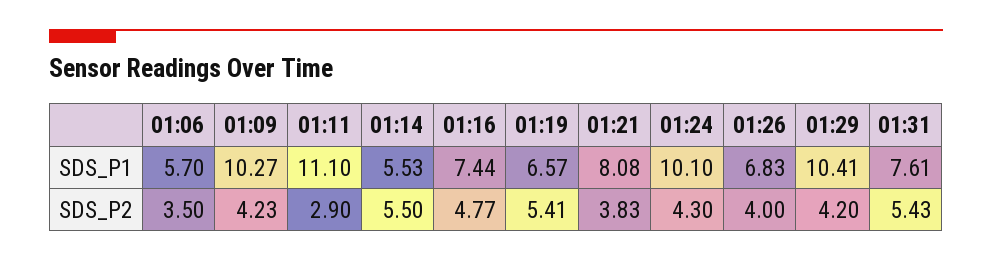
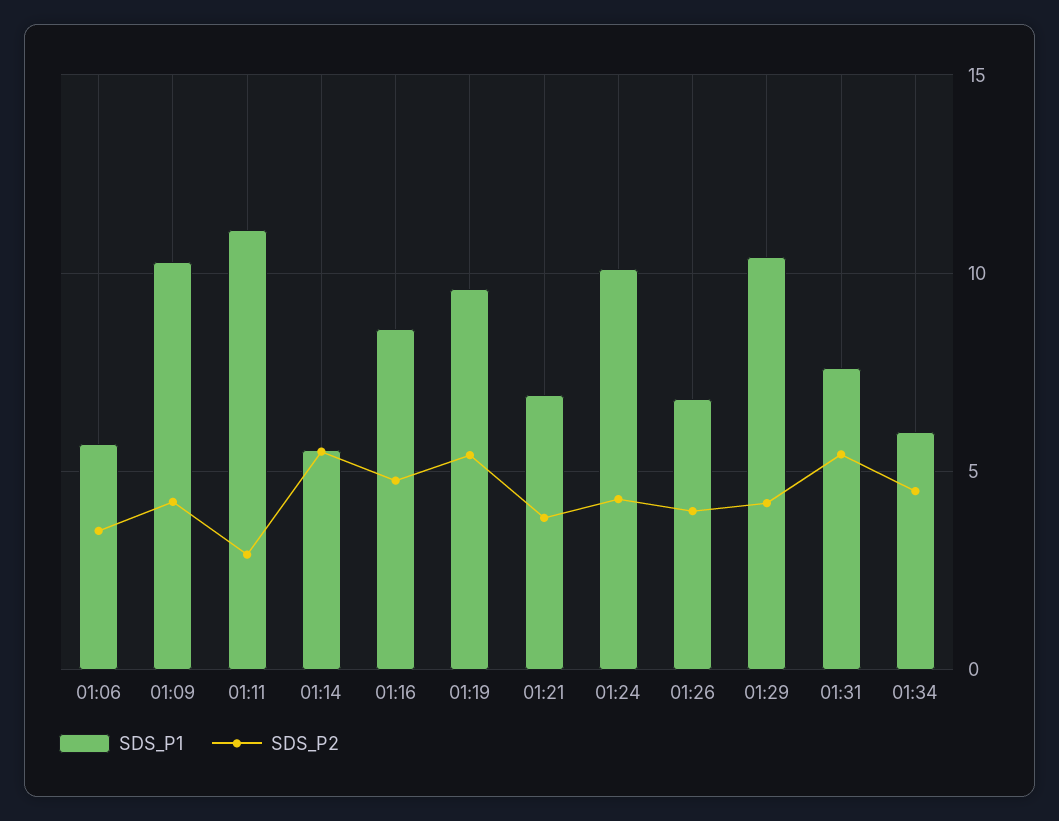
  {
    "SDS_P1": {
      "01:06": 5.7,
      "01:09": 10.27,
      "01:11": 11.1,
      "01:14": 5.53,
-     "01:16": 7.44,
+     "01:16": 8.5,
-     "01:19": 6.57,
+     "01:19": 9.5,
-     "01:21": 8.08,
+     "01:21": 7,
      "01:24": 10.1,
      "01:26": 6.83,
      "01:29": 10.41,
-     "01:31": 7.61
+     "01:31": 7.61,
+     "01:34": 6
    },
    "SDS_P2": {
      "01:06": 3.5,
      "01:09": 4.23,
      "01:11": 2.9,
      "01:14": 5.5,
      "01:16": 4.77,
      "01:19": 5.41,
      "01:21": 3.83,
      "01:24": 4.3,
      "01:26": 4,
      "01:29": 4.2,
-     "01:31": 5.43
+     "01:31": 5.43,
+     "01:34": 4.5
    }
  }

